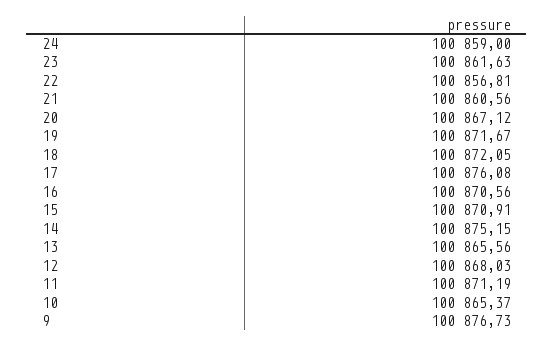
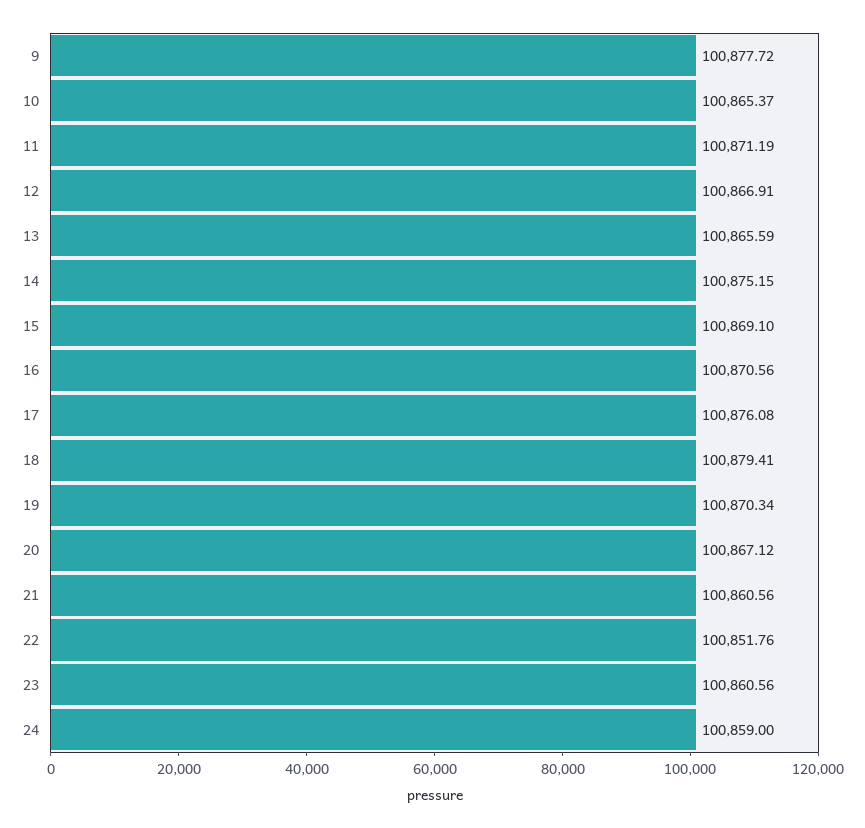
  {
    "24": 100859,
-   "23": 100861.63,
+   "23": 100860.56,
-   "22": 100856.81,
+   "22": 100851.76,
    "21": 100860.56,
    "20": 100867.12,
-   "19": 100871.67,
+   "19": 100870.34,
-   "18": 100872.05,
+   "18": 100879.41,
    "17": 100876.08,
    "16": 100870.56,
-   "15": 100870.91,
+   "15": 100869.1,
    "14": 100875.15,
-   "13": 100865.56,
+   "13": 100865.59,
-   "12": 100868.03,
+   "12": 100866.91,
    "11": 100871.19,
    "10": 100865.37,
-   "9": 100876.73
+   "9": 100877.72
  }

